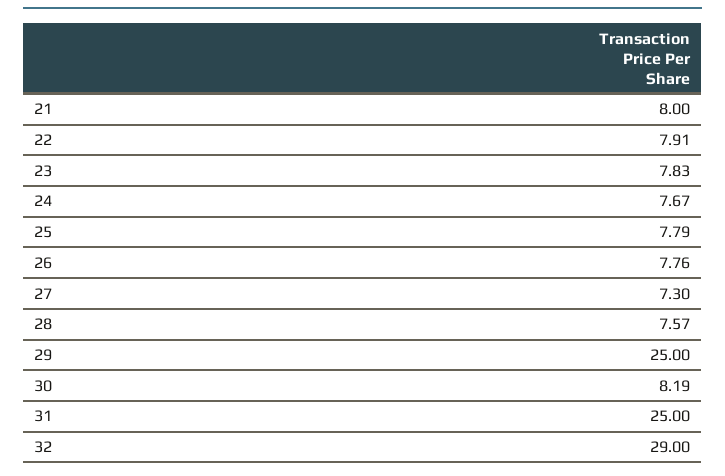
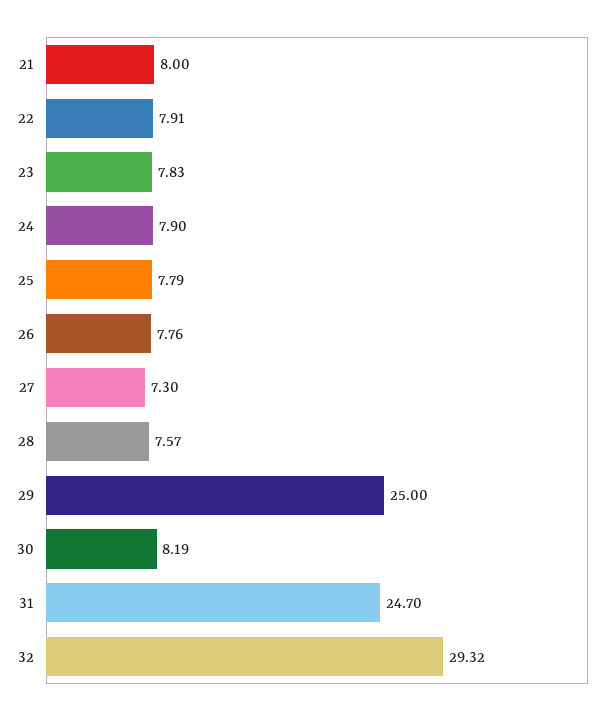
  {
    "21": 8,
    "22": 7.91,
    "23": 7.83,
-   "24": 7.67,
+   "24": 7.9,
    "25": 7.79,
    "26": 7.76,
    "27": 7.3,
    "28": 7.57,
    "29": 25,
    "30": 8.19,
-   "31": 25,
+   "31": 24.7,
-   "32": 29
+   "32": 29.32
  }

